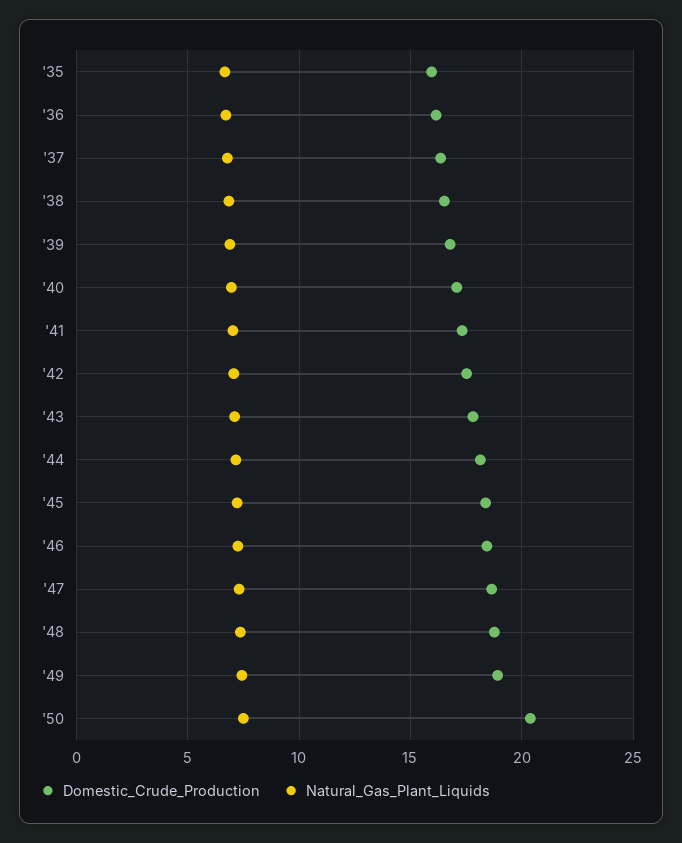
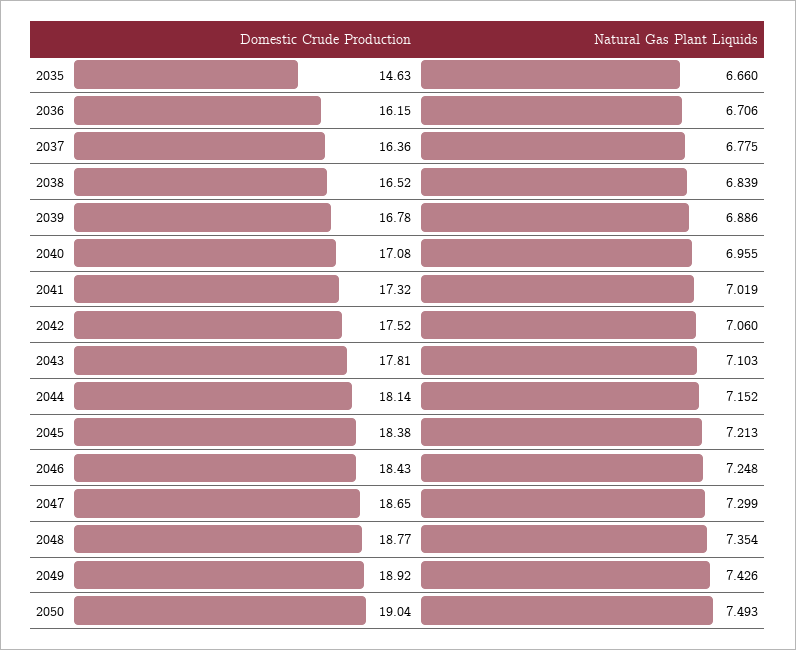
  {
    "Domestic_Crude_Production": {
-     "'35": 16,
+     "'35": 14.63,
      "'36": 16.15,
      "'37": 16.36,
      "'38": 16.52,
      "'39": 16.78,
      "'40": 17.08,
      "'41": 17.32,
      "'42": 17.52,
      "'43": 17.81,
      "'44": 18.14,
      "'45": 18.38,
      "'46": 18.43,
      "'47": 18.65,
      "'48": 18.77,
      "'49": 18.92,
-     "'50": 20.5
+     "'50": 19.04
    },
    "Natural_Gas_Plant_Liquids": {
      "'35": 6.66,
      "'36": 6.706,
      "'37": 6.775,
      "'38": 6.839,
      "'39": 6.886,
      "'40": 6.955,
      "'41": 7.019,
      "'42": 7.06,
      "'43": 7.103,
      "'44": 7.152,
      "'45": 7.213,
      "'46": 7.248,
      "'47": 7.299,
      "'48": 7.354,
      "'49": 7.426,
      "'50": 7.493
    }
  }

